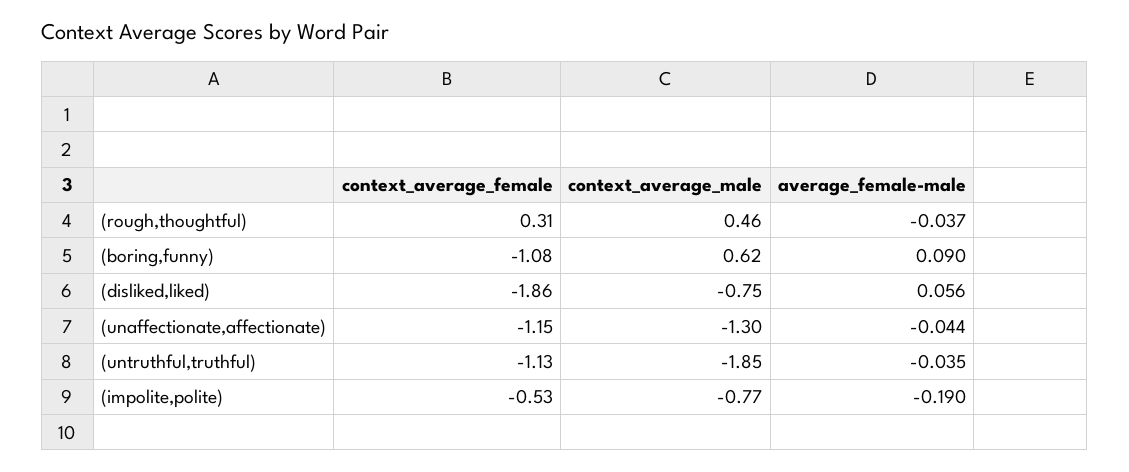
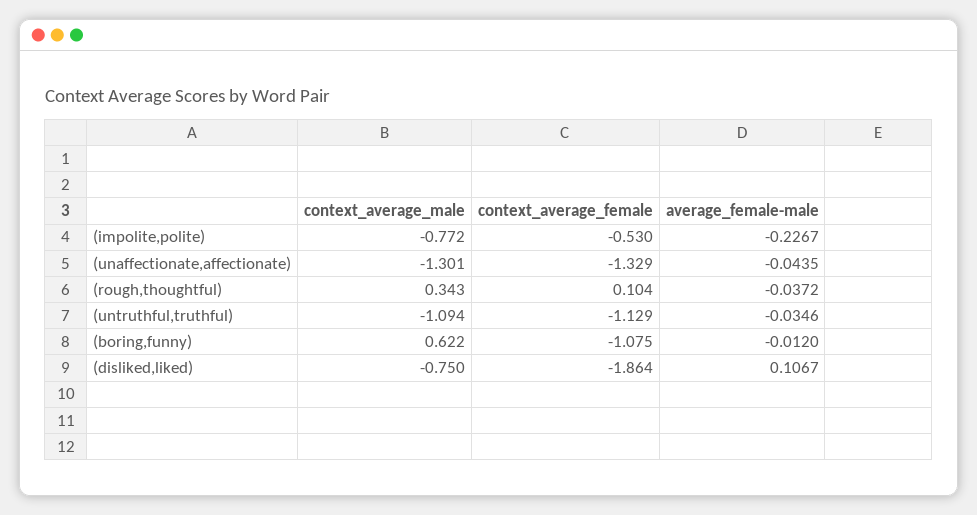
  {
    "context_average_female": {
-     "(rough,thoughtful)": 0.31,
+     "(rough,thoughtful)": 0.104,
      "(boring,funny)": -1.075,
      "(disliked,liked)": -1.864,
-     "(unaffectionate,affectionate)": -1.15,
+     "(unaffectionate,affectionate)": -1.329,
      "(untruthful,truthful)": -1.129,
      "(impolite,polite)": -0.53
    },
    "context_average_male": {
-     "(rough,thoughtful)": 0.46,
+     "(rough,thoughtful)": 0.343,
      "(boring,funny)": 0.622,
      "(disliked,liked)": -0.75,
      "(unaffectionate,affectionate)": -1.301,
-     "(untruthful,truthful)": -1.85,
+     "(untruthful,truthful)": -1.094,
      "(impolite,polite)": -0.772
    },
    "average_female-male": {
      "(rough,thoughtful)": -0.0372,
-     "(boring,funny)": 0.09,
+     "(boring,funny)": -0.012,
-     "(disliked,liked)": 0.056,
+     "(disliked,liked)": 0.1067,
      "(unaffectionate,affectionate)": -0.0435,
      "(untruthful,truthful)": -0.0346,
-     "(impolite,polite)": -0.19
+     "(impolite,polite)": -0.2267
    }
  }

